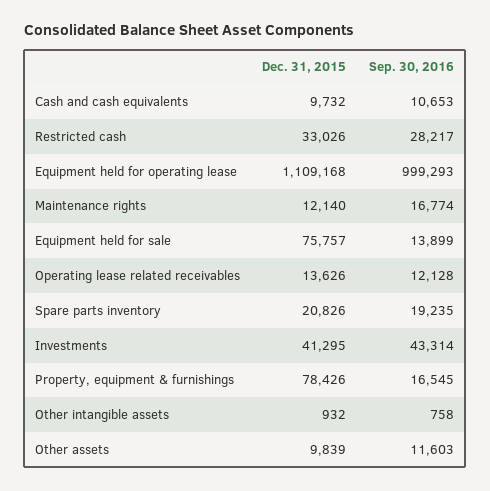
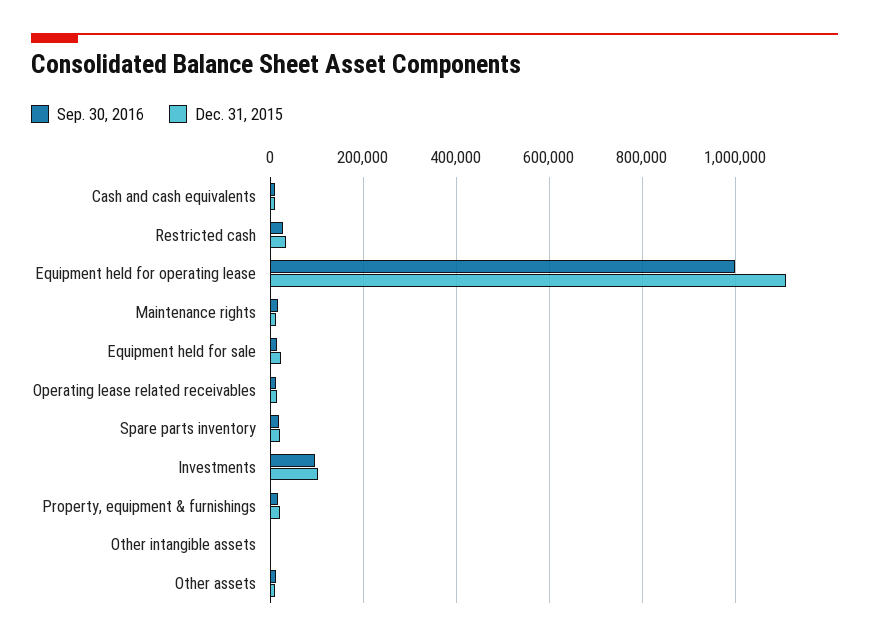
  {
    "Dec. 31, 2015": {
      "Cash and cash equivalents": 9732,
      "Restricted cash": 33026,
      "Equipment held for operating lease": 1109168,
      "Maintenance rights": 12140,
-     "Equipment held for sale": 75757,
+     "Equipment held for sale": 20000,
      "Operating lease related receivables": 13626,
      "Spare parts inventory": 20826,
-     "Investments": 41295,
+     "Investments": 100000,
-     "Property, equipment & furnishings": 78426,
+     "Property, equipment & furnishings": 20000,
      "Other intangible assets": 932,
      "Other assets": 9839
    },
    "Sep. 30, 2016": {
      "Cash and cash equivalents": 10653,
      "Restricted cash": 28217,
      "Equipment held for operating lease": 999293,
      "Maintenance rights": 16774,
      "Equipment held for sale": 13899,
      "Operating lease related receivables": 12128,
      "Spare parts inventory": 19235,
-     "Investments": 43314,
+     "Investments": 100000,
      "Property, equipment & furnishings": 16545,
      "Other intangible assets": 758,
      "Other assets": 11603
    }
  }

